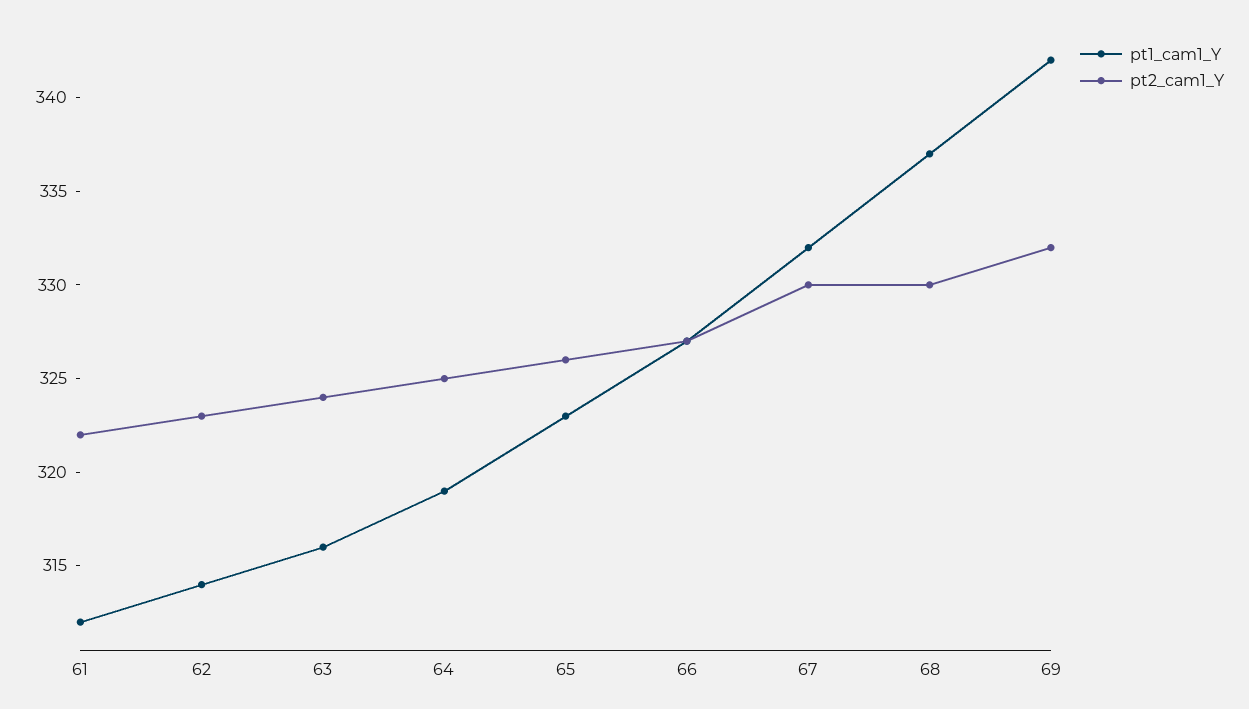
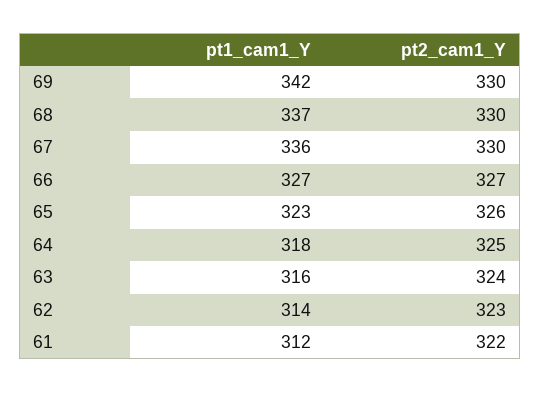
  {
    "pt1_cam1_Y": {
      "61": 312,
      "62": 314,
      "63": 316,
-     "64": 319,
+     "64": 318,
      "65": 323,
      "66": 327,
-     "67": 332,
+     "67": 336,
      "68": 337,
      "69": 342
    },
    "pt2_cam1_Y": {
      "61": 322,
      "62": 323,
      "63": 324,
      "64": 325,
      "65": 326,
      "66": 327,
      "67": 330,
      "68": 330,
-     "69": 332
+     "69": 330
    }
  }

